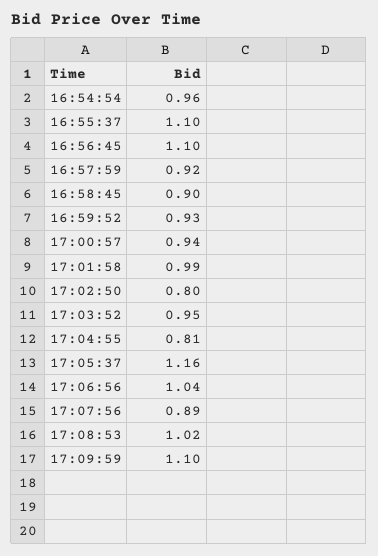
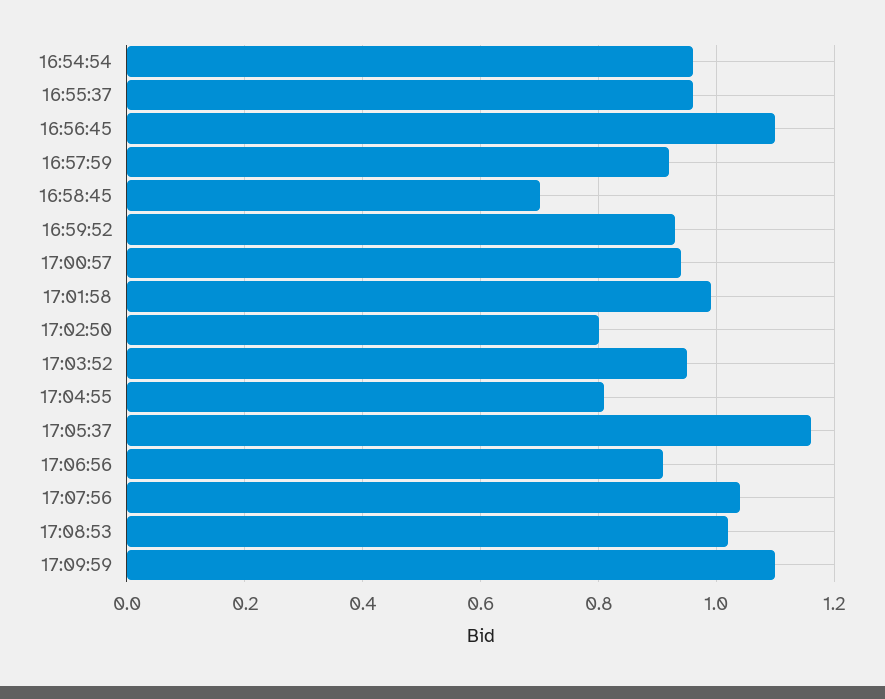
  {
    "16:54:54": 0.96,
-   "16:55:37": 1.1,
+   "16:55:37": 0.95,
    "16:56:45": 1.1,
    "16:57:59": 0.92,
-   "16:58:45": 0.9,
+   "16:58:45": 0.7,
    "16:59:52": 0.93,
    "17:00:57": 0.94,
    "17:01:58": 0.99,
    "17:02:50": 0.8,
    "17:03:52": 0.95,
    "17:04:55": 0.81,
    "17:05:37": 1.16,
-   "17:06:56": 1.04,
+   "17:06:56": 0.9,
-   "17:07:56": 0.89,
+   "17:07:56": 1.05,
    "17:08:53": 1.02,
    "17:09:59": 1.1
  }

